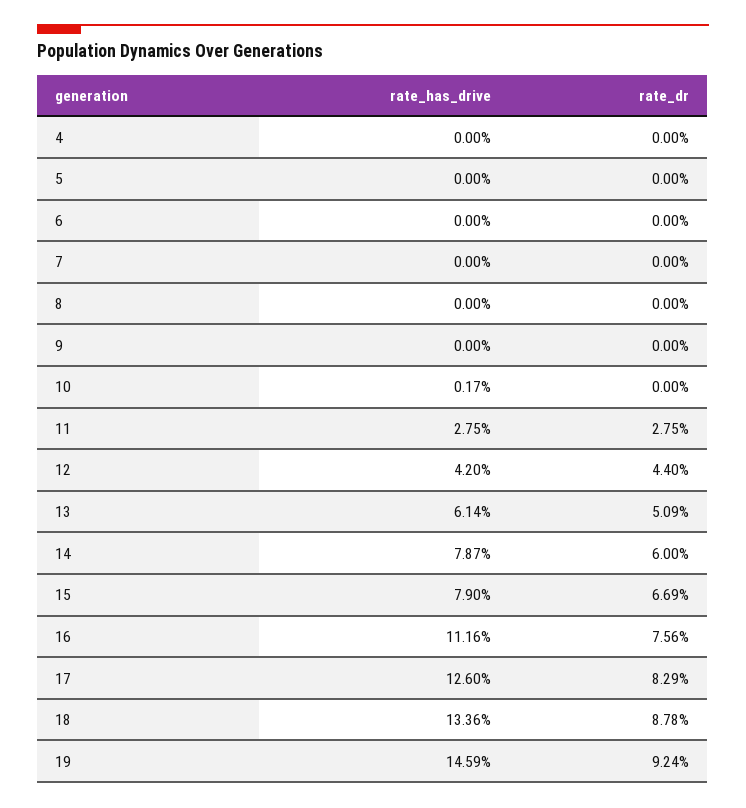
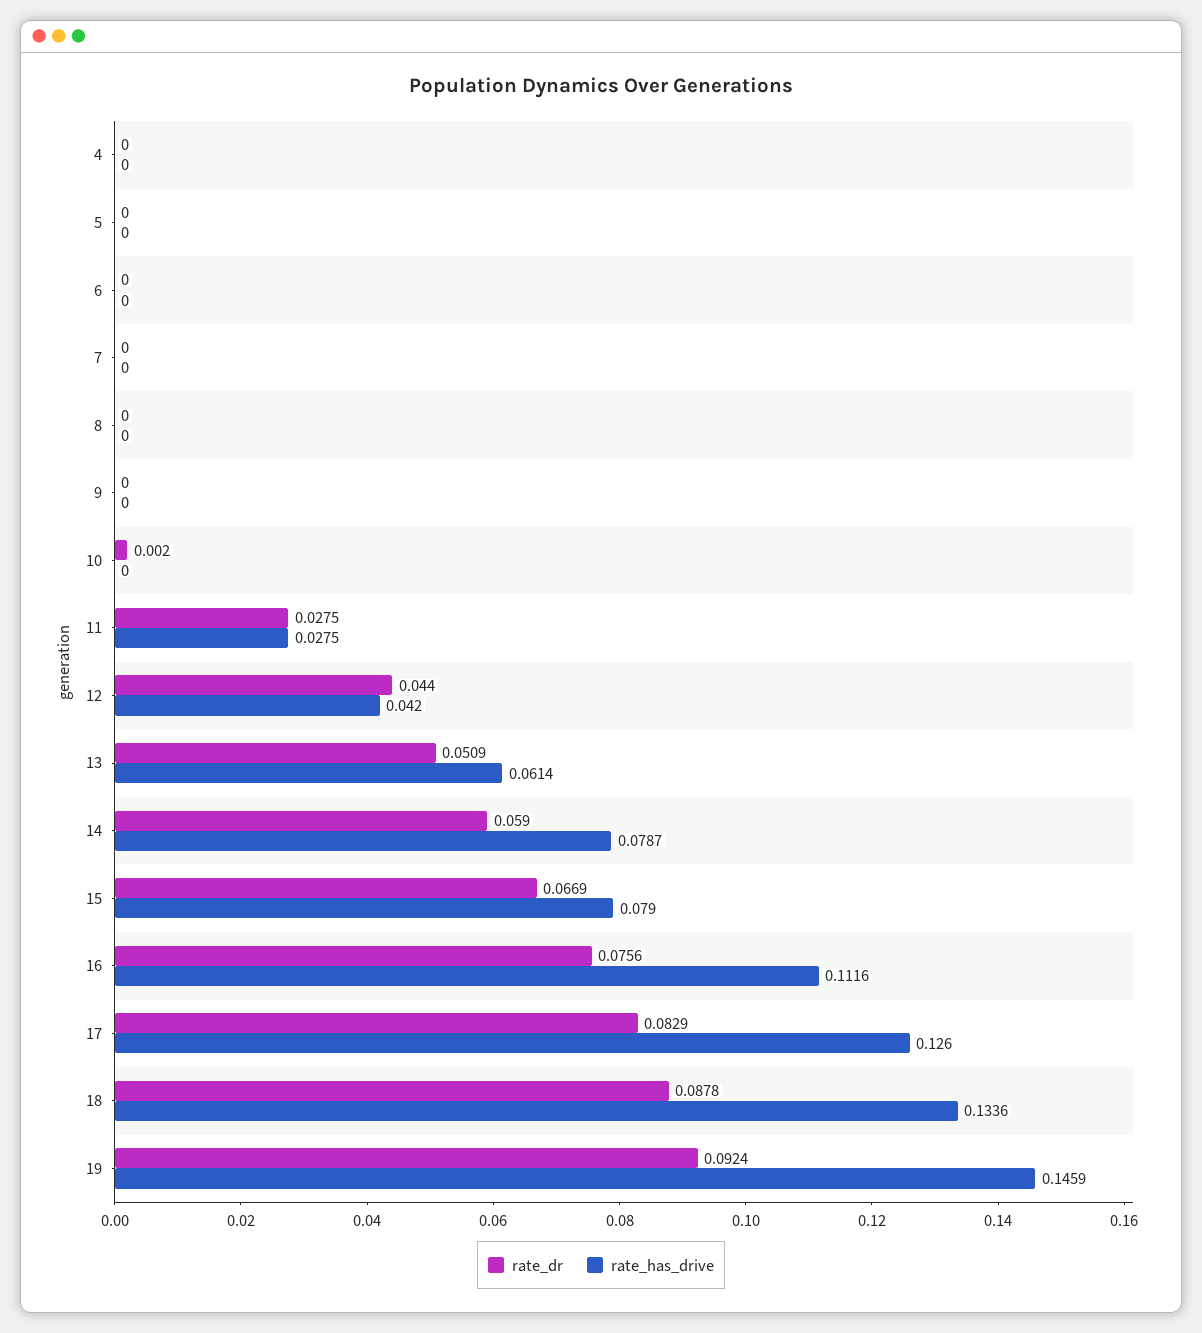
  {
    "rate_has_drive": {
      "4": 0,
      "5": 0,
      "6": 0,
      "7": 0,
      "8": 0,
      "9": 0,
-     "10": 0.0017,
+     "10": 0,
      "11": 0.0275,
      "12": 0.042,
      "13": 0.0614,
      "14": 0.0787,
      "15": 0.079,
      "16": 0.1116,
      "17": 0.126,
      "18": 0.1336,
      "19": 0.1459
    },
    "rate_dr": {
      "4": 0,
      "5": 0,
      "6": 0,
      "7": 0,
      "8": 0,
      "9": 0,
-     "10": 0,
+     "10": 0.002,
      "11": 0.0275,
      "12": 0.044,
      "13": 0.0509,
-     "14": 0.06,
+     "14": 0.059,
      "15": 0.0669,
      "16": 0.0756,
      "17": 0.0829,
      "18": 0.0878,
      "19": 0.0924
    }
  }

